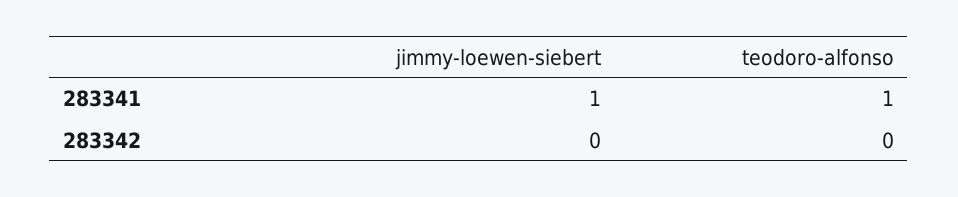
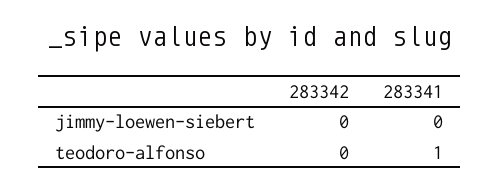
  {
    "jimmy-loewen-siebert": {
-     "283341": 1,
+     "283341": 0,
      "283342": 0
    },
    "teodoro-alfonso": {
      "283341": 1,
      "283342": 0
    }
  }

